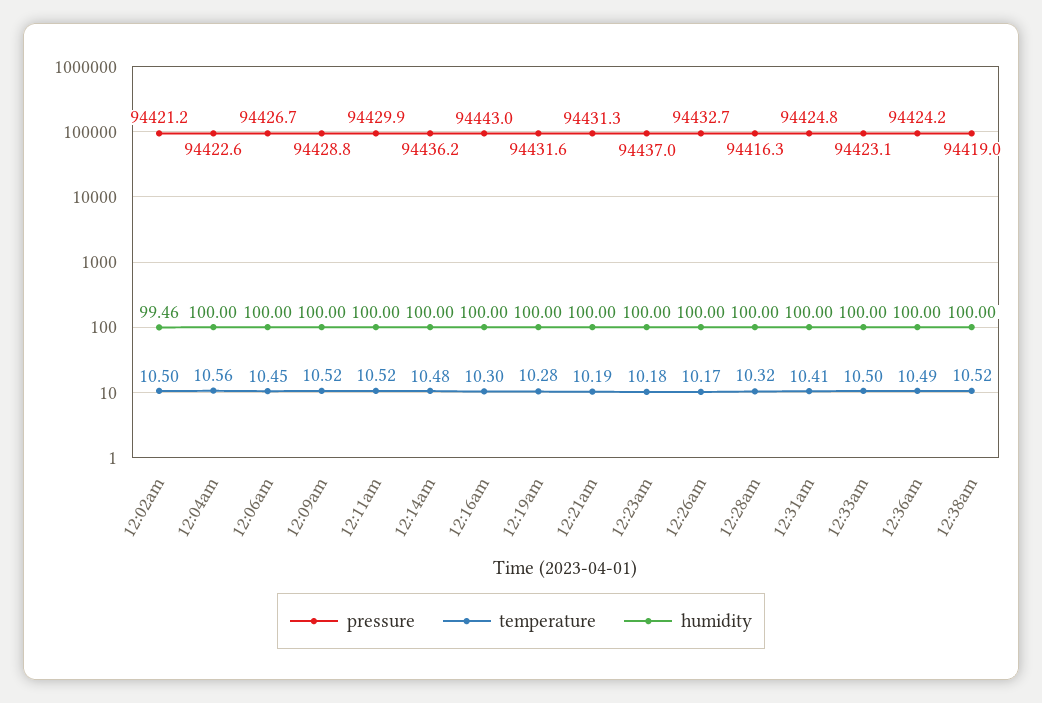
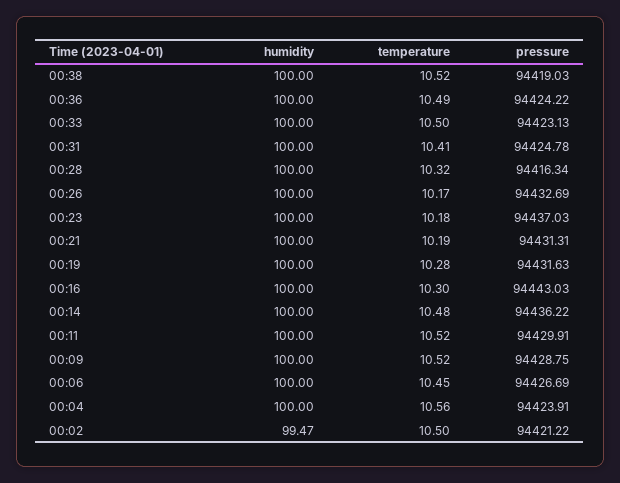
  {
    "pressure": {
      "12:02am": 94421.22,
-     "12:04am": 94422.6,
+     "12:04am": 94423.91,
      "12:06am": 94426.69,
      "12:09am": 94428.75,
      "12:11am": 94429.91,
      "12:14am": 94436.22,
      "12:16am": 94443.03,
      "12:19am": 94431.63,
      "12:21am": 94431.31,
      "12:23am": 94437.03,
      "12:26am": 94432.69,
      "12:28am": 94416.34,
      "12:31am": 94424.78,
      "12:33am": 94423.13,
      "12:36am": 94424.22,
      "12:38am": 94419.03
    },
    "temperature": {
      "12:02am": 10.5,
      "12:04am": 10.56,
      "12:06am": 10.45,
      "12:09am": 10.52,
      "12:11am": 10.52,
      "12:14am": 10.48,
      "12:16am": 10.3,
      "12:19am": 10.28,
      "12:21am": 10.19,
      "12:23am": 10.18,
      "12:26am": 10.17,
      "12:28am": 10.32,
      "12:31am": 10.41,
      "12:33am": 10.5,
      "12:36am": 10.49,
      "12:38am": 10.52
    },
    "humidity": {
-     "12:02am": 99.46,
+     "12:02am": 99.47,
      "12:04am": 100,
      "12:06am": 100,
      "12:09am": 100,
      "12:11am": 100,
      "12:14am": 100,
      "12:16am": 100,
      "12:19am": 100,
      "12:21am": 100,
      "12:23am": 100,
      "12:26am": 100,
      "12:28am": 100,
      "12:31am": 100,
      "12:33am": 100,
      "12:36am": 100,
      "12:38am": 100
    }
  }

